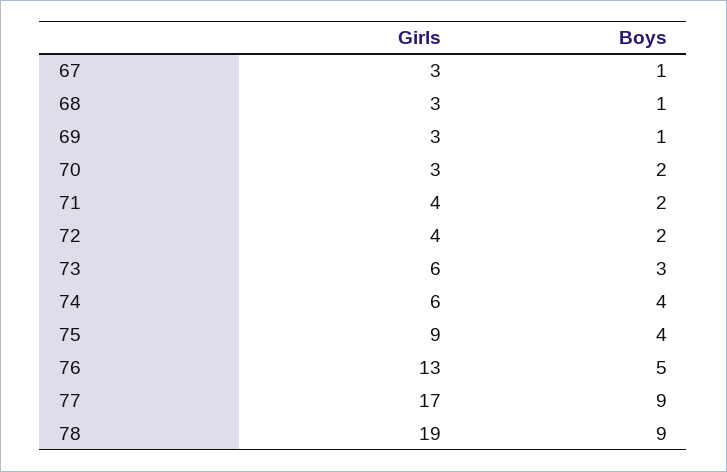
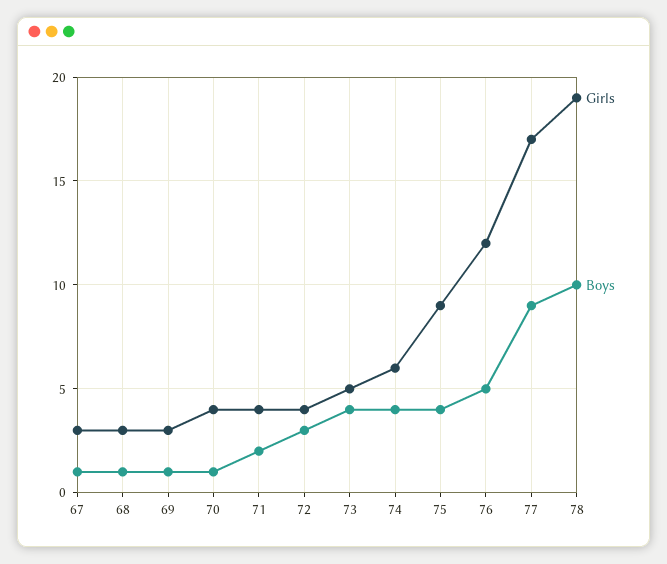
  {
    "Girls": {
      "67": 3,
      "68": 3,
      "69": 3,
-     "70": 3,
+     "70": 4,
      "71": 4,
      "72": 4,
-     "73": 6,
+     "73": 5,
      "74": 6,
      "75": 9,
-     "76": 13,
+     "76": 12,
      "77": 17,
      "78": 19
    },
    "Boys": {
      "67": 1,
      "68": 1,
      "69": 1,
-     "70": 2,
+     "70": 1,
      "71": 2,
-     "72": 2,
+     "72": 3,
-     "73": 3,
+     "73": 4,
      "74": 4,
      "75": 4,
      "76": 5,
      "77": 9,
-     "78": 9
+     "78": 10
    }
  }

